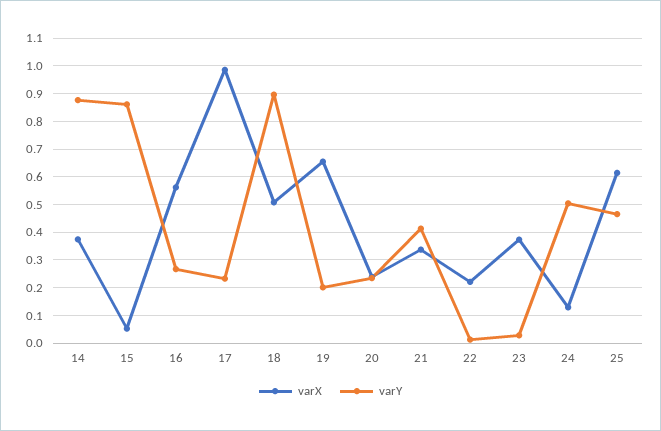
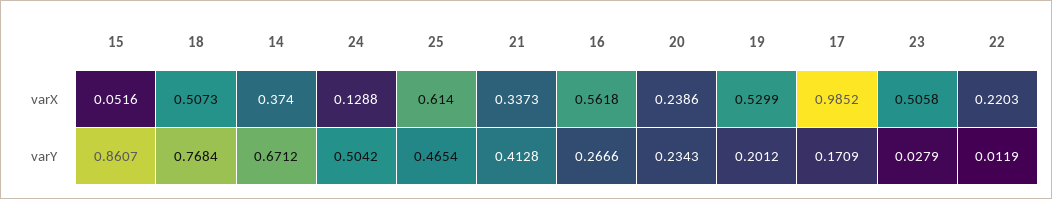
  {
    "varX": {
      "14": 0.374,
      "15": 0.0516,
      "16": 0.5618,
      "17": 0.9852,
      "18": 0.5073,
-     "19": 0.65,
+     "19": 0.5299,
      "20": 0.2386,
      "21": 0.3373,
      "22": 0.2203,
-     "23": 0.375,
+     "23": 0.5058,
      "24": 0.1288,
      "25": 0.614
    },
    "varY": {
-     "14": 0.875,
+     "14": 0.6712,
      "15": 0.8607,
      "16": 0.2666,
-     "17": 0.225,
+     "17": 0.1709,
-     "18": 0.9,
+     "18": 0.7684,
      "19": 0.2012,
      "20": 0.2343,
      "21": 0.4128,
      "22": 0.0119,
      "23": 0.0279,
      "24": 0.5042,
      "25": 0.4654
    }
  }

